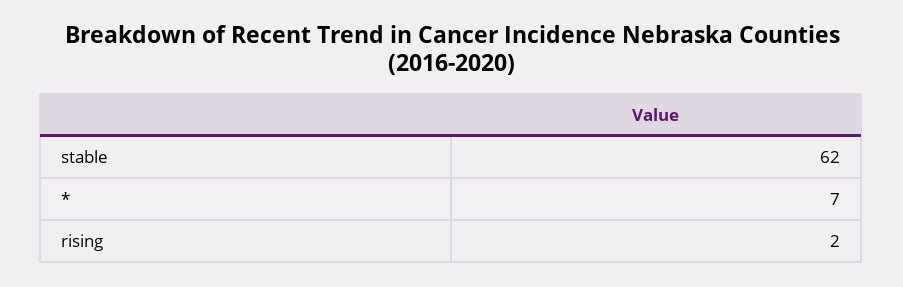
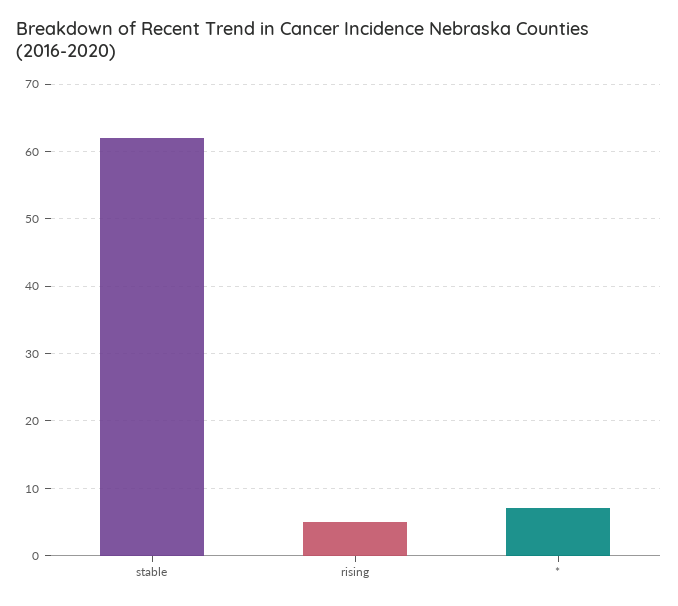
  {
    "stable": 62,
    "*": 7,
-   "rising": 2
+   "rising": 5
  }

